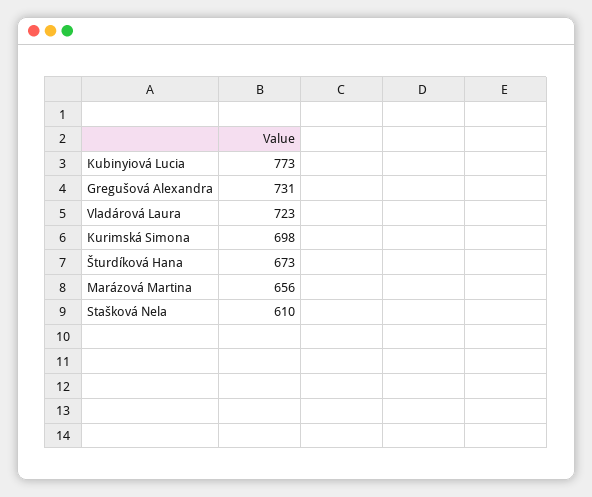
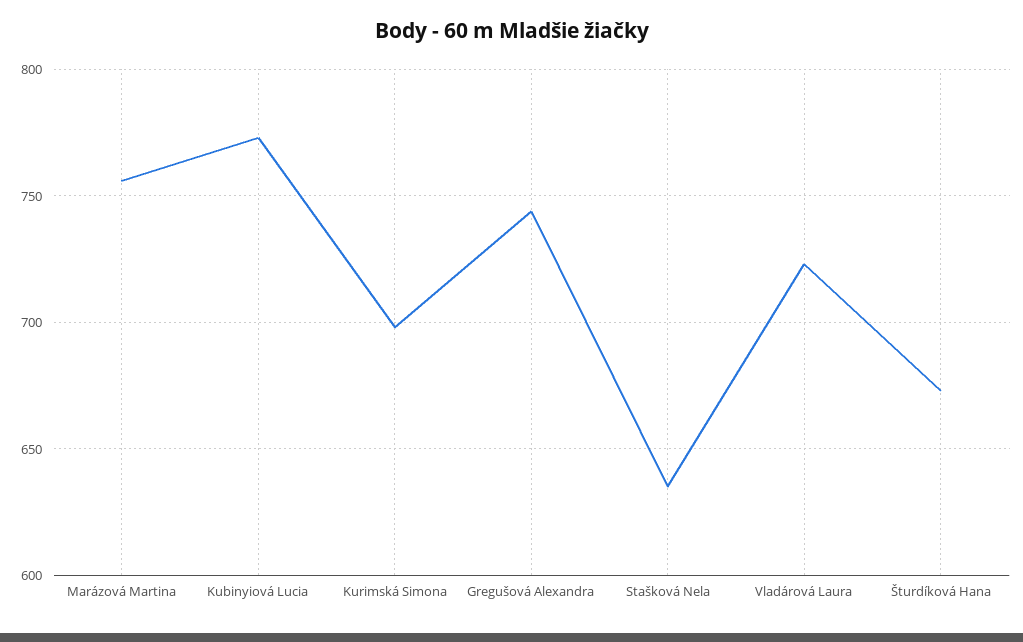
  {
    "Kubinyiová Lucia": 773,
-   "Gregušová Alexandra": 731,
+   "Gregušová Alexandra": 745,
    "Vladárová Laura": 723,
    "Kurimská Simona": 698,
    "Šturdíková Hana": 673,
-   "Marázová Martina": 656,
+   "Marázová Martina": 755,
-   "Stašková Nela": 610
+   "Stašková Nela": 635
  }

